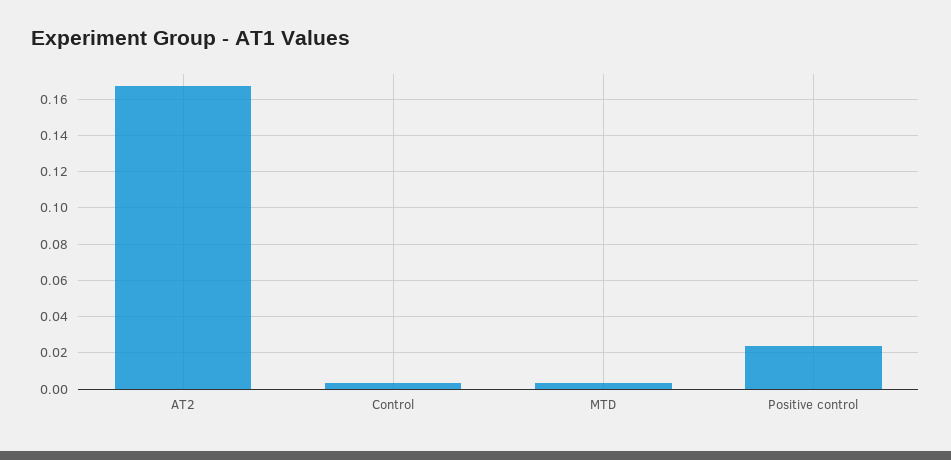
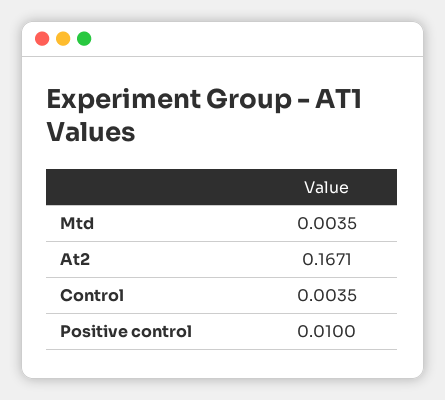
  {
    "AT2": 0.1671,
    "Control": 0.0035,
    "MTD": 0.0035,
-   "Positive control": 0.025
+   "Positive control": 0.01
  }

